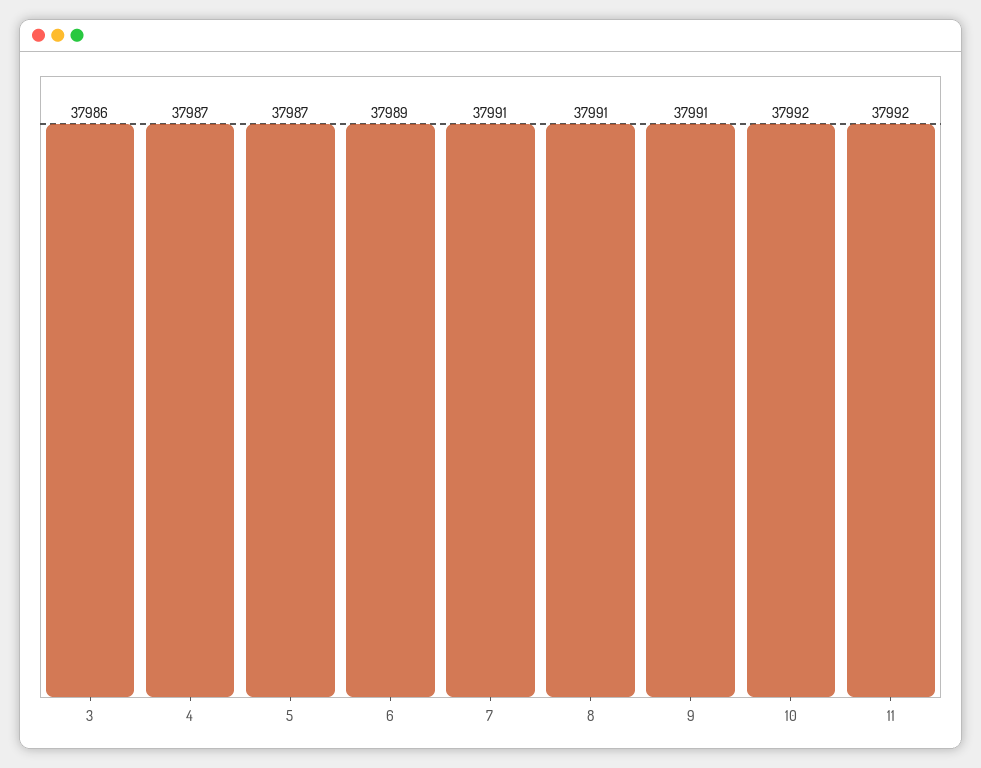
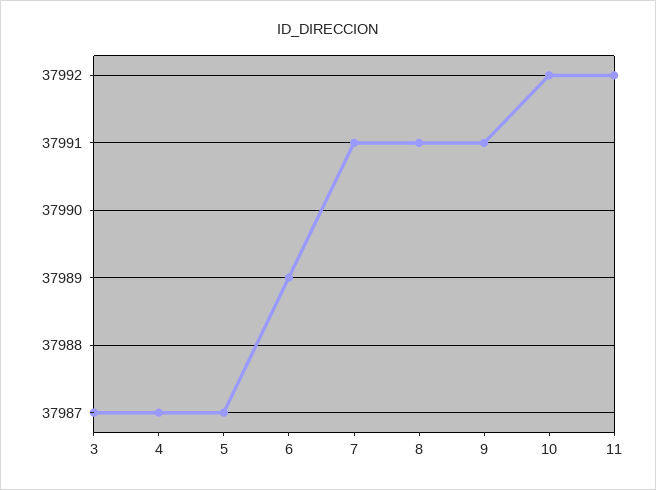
  {
-   "3": 37986,
+   "3": 37987,
    "4": 37987,
    "5": 37987,
    "6": 37989,
    "7": 37991,
    "8": 37991,
    "9": 37991,
    "10": 37992,
    "11": 37992
  }

